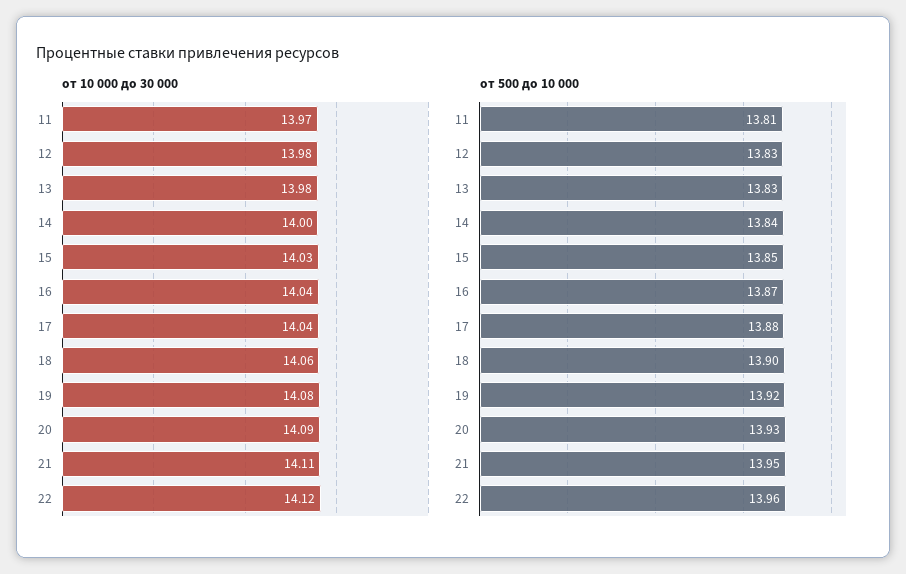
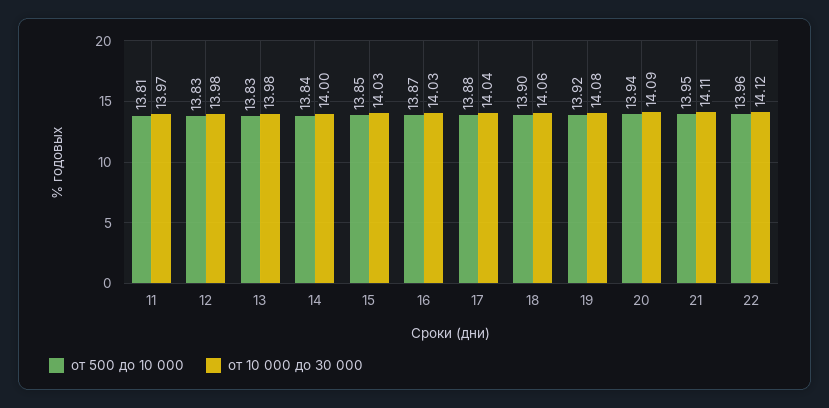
  {
    "от 10 000 до 30 000": {
      "11": 13.97,
      "12": 13.98,
      "13": 13.98,
      "14": 14,
      "15": 14.03,
-     "16": 14.04,
+     "16": 14.03,
      "17": 14.04,
      "18": 14.06,
      "19": 14.08,
      "20": 14.09,
      "21": 14.11,
      "22": 14.12
    },
    "от 500 до 10 000": {
      "11": 13.81,
      "12": 13.83,
      "13": 13.83,
      "14": 13.84,
      "15": 13.85,
      "16": 13.87,
      "17": 13.88,
      "18": 13.9,
      "19": 13.92,
-     "20": 13.93,
+     "20": 13.94,
      "21": 13.95,
      "22": 13.96
    }
  }

